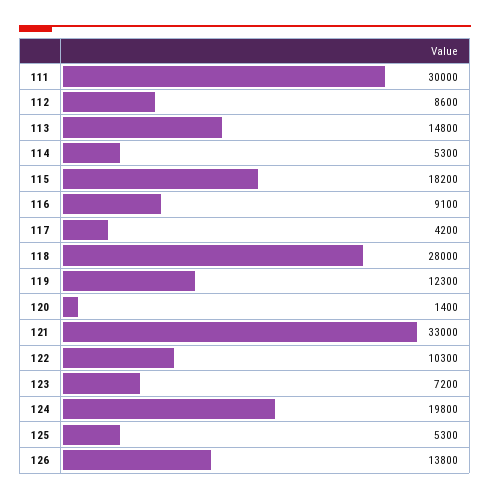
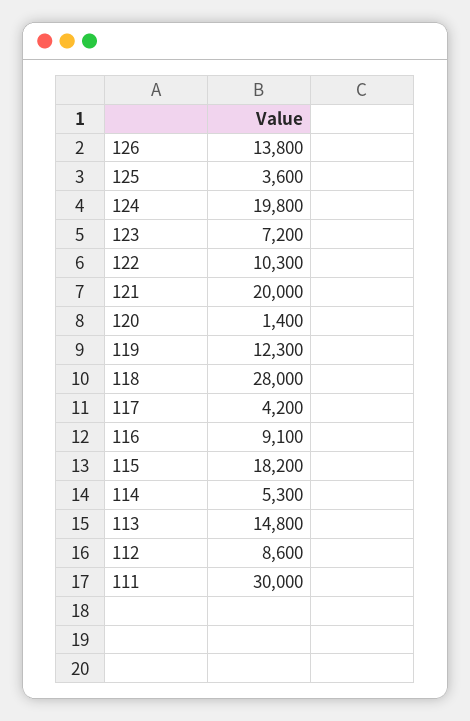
  {
    "111": 30000,
    "112": 8600,
    "113": 14800,
    "114": 5300,
    "115": 18200,
    "116": 9100,
    "117": 4200,
    "118": 28000,
    "119": 12300,
    "120": 1400,
-   "121": 33000,
+   "121": 20000,
    "122": 10300,
    "123": 7200,
    "124": 19800,
-   "125": 5300,
+   "125": 3600,
    "126": 13800
  }

